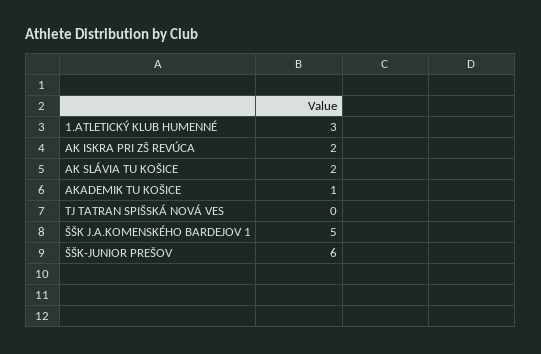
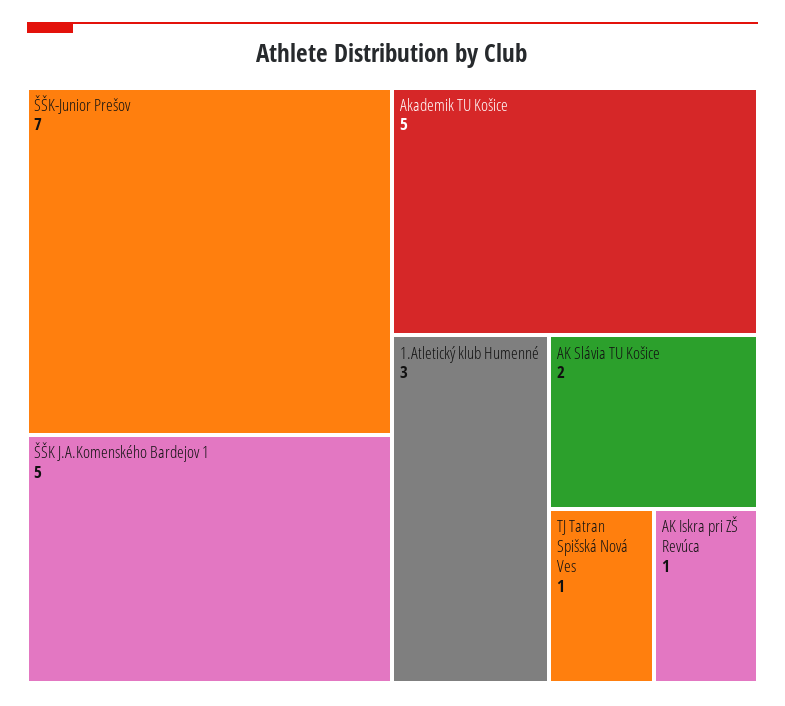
  {
    "1.ATLETICKÝ KLUB HUMENNÉ": 3,
-   "AK ISKRA PRI ZŠ REVÚCA": 2,
+   "AK ISKRA PRI ZŠ REVÚCA": 1,
    "AK SLÁVIA TU KOŠICE": 2,
-   "AKADEMIK TU KOŠICE": 1,
+   "AKADEMIK TU KOŠICE": 5,
-   "TJ TATRAN SPIŠSKÁ NOVÁ VES": 0,
+   "TJ TATRAN SPIŠSKÁ NOVÁ VES": 1,
    "ŠŠK J.A.KOMENSKÉHO BARDEJOV 1": 5,
-   "ŠŠK-JUNIOR PREŠOV": 6
+   "ŠŠK-JUNIOR PREŠOV": 7
  }

